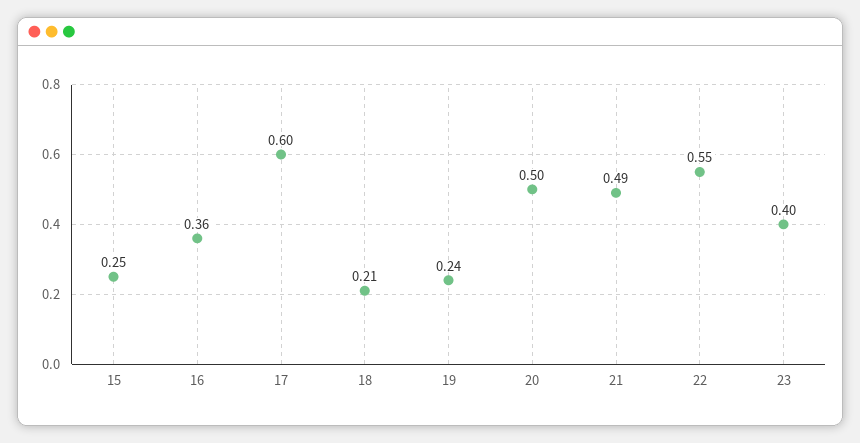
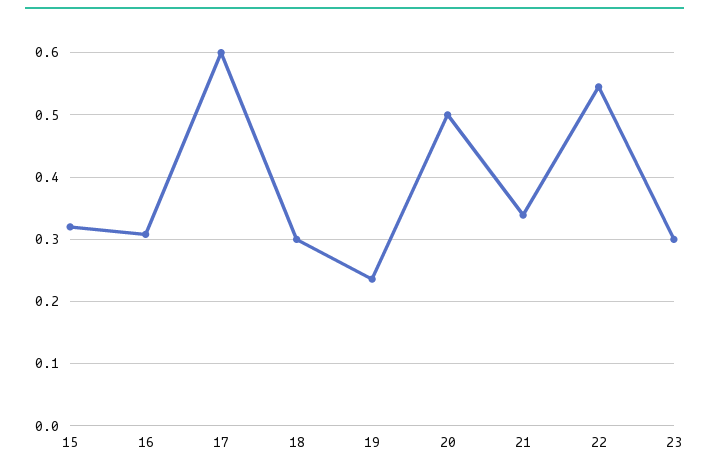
  {
-   "15": 0.25,
+   "15": 0.32,
-   "16": 0.36,
+   "16": 0.31,
    "17": 0.6,
-   "18": 0.21,
+   "18": 0.3,
    "19": 0.24,
    "20": 0.5,
-   "21": 0.49,
+   "21": 0.34,
    "22": 0.55,
-   "23": 0.4
+   "23": 0.3
  }

